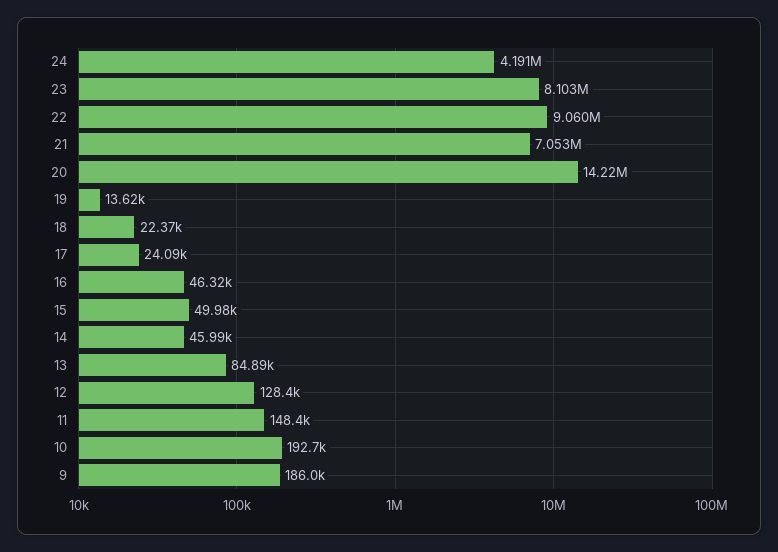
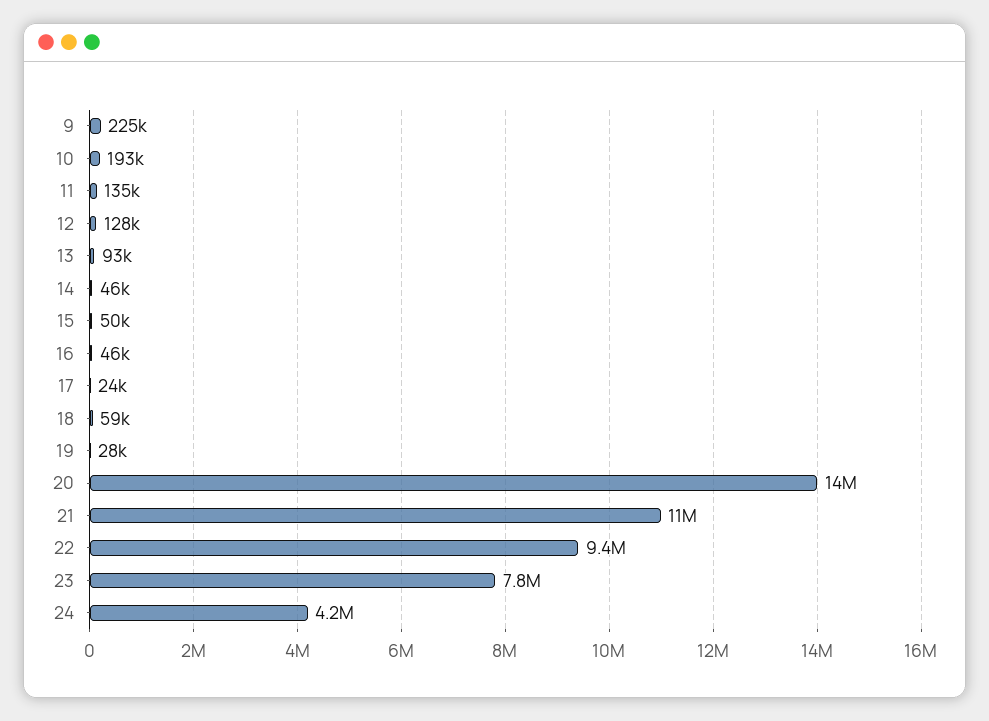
  {
    "24": 4191000,
-   "23": 8103000,
+   "23": 7800000,
-   "22": 9060000,
+   "22": 9400000,
-   "21": 7053000,
+   "21": 11000000,
    "20": 14220000,
-   "19": 13620,
+   "19": 28000,
-   "18": 22370,
+   "18": 59000,
    "17": 24090,
    "16": 46320,
    "15": 49980,
    "14": 45990,
-   "13": 84890,
+   "13": 93000,
    "12": 128400,
-   "11": 148400,
+   "11": 135000,
    "10": 192700,
-   "9": 186000
+   "9": 225000
  }

